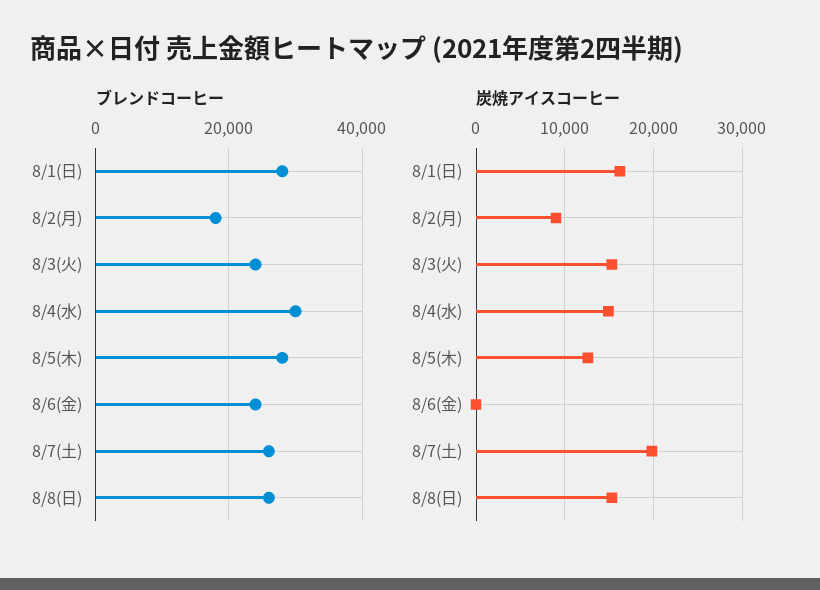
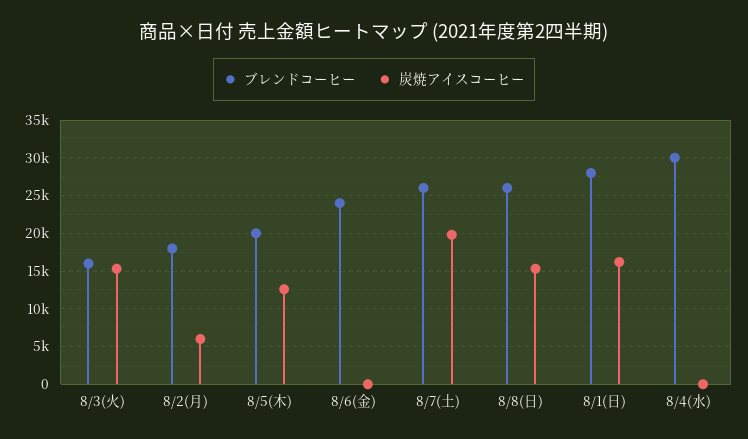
  {
    "ブレンドコーヒー": {
      "8/1(日)": 28000,
      "8/2(月)": 18000,
-     "8/3(火)": 24000,
+     "8/3(火)": 16000,
      "8/4(水)": 30000,
-     "8/5(木)": 28000,
+     "8/5(木)": 20000,
      "8/6(金)": 24000,
      "8/7(土)": 26000,
      "8/8(日)": 26000
    },
    "炭焼アイスコーヒー": {
      "8/1(日)": 16000,
-     "8/2(月)": 9000,
+     "8/2(月)": 6000,
      "8/3(火)": 15000,
-     "8/4(水)": 15000,
+     "8/4(水)": 0,
      "8/5(木)": 13000,
      "8/6(金)": 0,
      "8/7(土)": 20000,
      "8/8(日)": 15000
    }
  }

